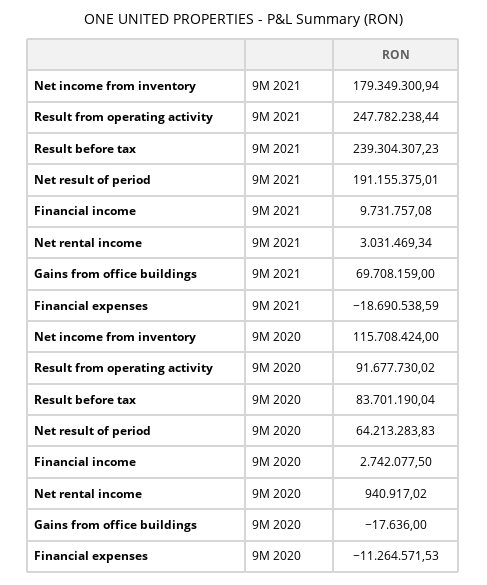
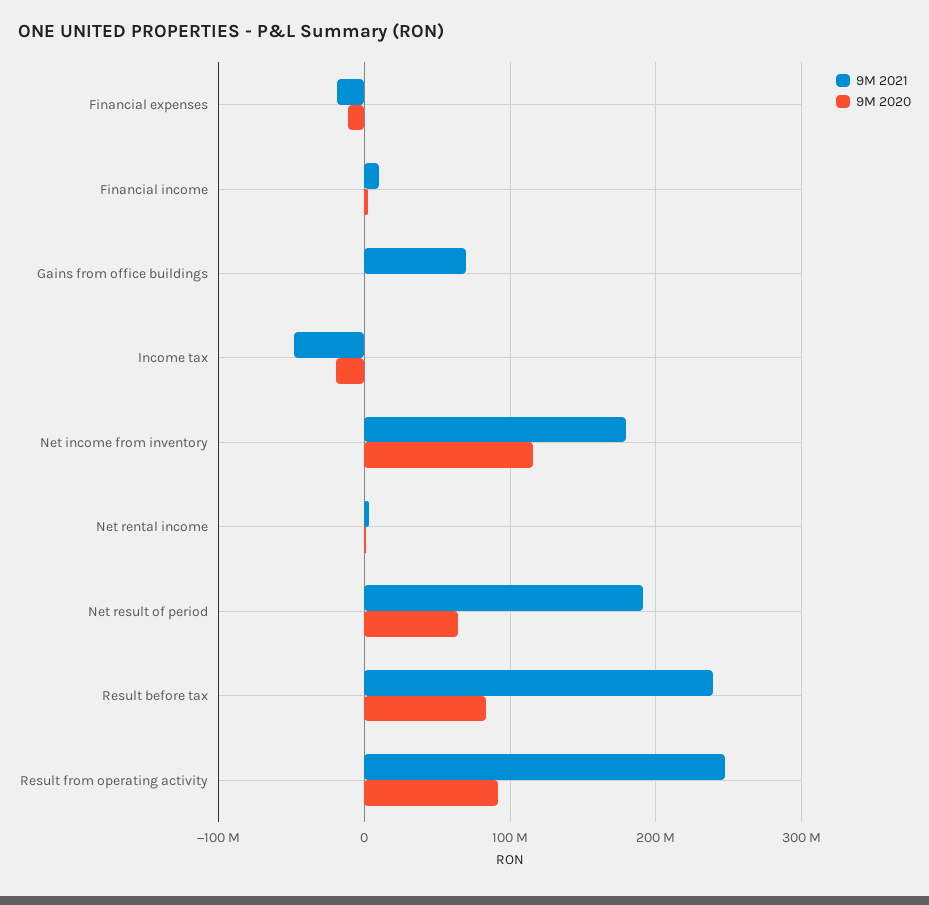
  {
    "9M 2021": {
      "Net income from inventory": 179349300.94,
      "Result from operating activity": 247782238.44,
      "Result before tax": 239304307.23,
      "Net result of period": 191155375.01,
      "Financial income": 9731757.08,
      "Net rental income": 3031469.34,
      "Gains from office buildings": 69708159,
-     "Financial expenses": -18690538.59
+     "Financial expenses": -18690538.59,
+     "Income tax": -50000000
    },
    "9M 2020": {
      "Net income from inventory": 115708424,
      "Result from operating activity": 91677730.02,
      "Result before tax": 83701190.04,
      "Net result of period": 64213283.83,
      "Financial income": 2742077.5,
      "Net rental income": 940917.02,
      "Gains from office buildings": -17636,
-     "Financial expenses": -11264571.53
+     "Financial expenses": -11264571.53,
+     "Income tax": -20000000
    }
  }

